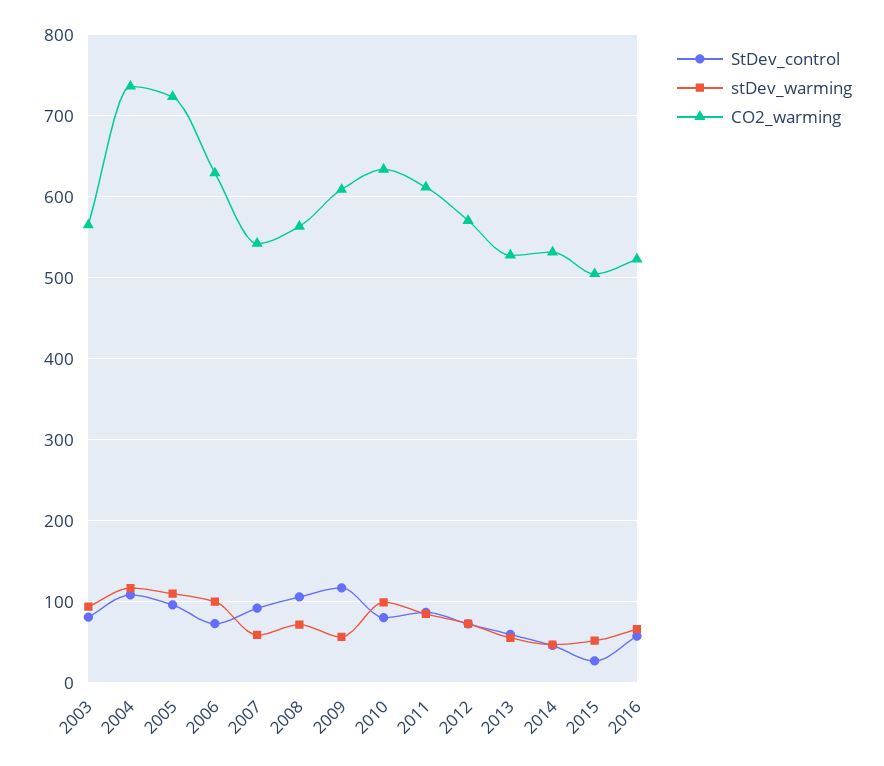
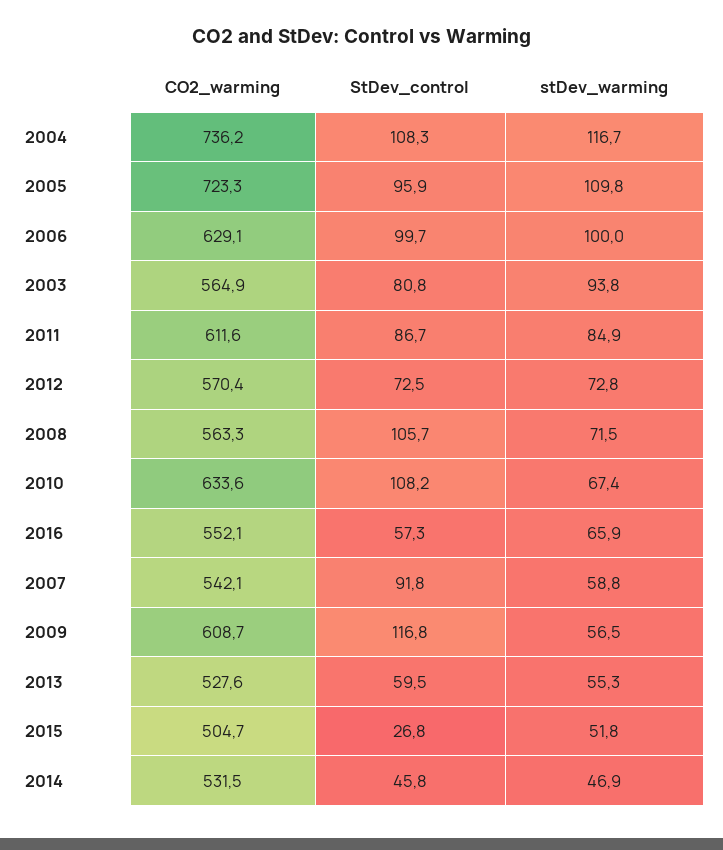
  {
    "StDev_control": {
      "2003": 80.8,
      "2004": 108.3,
      "2005": 95.9,
-     "2006": 70,
+     "2006": 99.7,
      "2007": 91.8,
      "2008": 105.7,
      "2009": 116.8,
-     "2010": 80,
+     "2010": 108.2,
      "2011": 86.7,
      "2012": 72.5,
      "2013": 59.5,
      "2014": 45.8,
      "2015": 26.8,
      "2016": 57.3
    },
    "stDev_warming": {
      "2003": 93.8,
      "2004": 116.7,
      "2005": 109.8,
      "2006": 100,
      "2007": 58.8,
      "2008": 71.5,
      "2009": 56.5,
-     "2010": 100,
+     "2010": 67.4,
      "2011": 84.9,
      "2012": 72.8,
      "2013": 55.3,
      "2014": 46.9,
      "2015": 51.8,
      "2016": 65.9
    },
    "CO2_warming": {
      "2003": 564.9,
      "2004": 736.2,
      "2005": 723.3,
      "2006": 629.1,
      "2007": 542.1,
      "2008": 563.3,
      "2009": 608.7,
      "2010": 633.6,
      "2011": 611.6,
      "2012": 570.4,
      "2013": 527.6,
      "2014": 531.5,
      "2015": 504.7,
-     "2016": 520
+     "2016": 552.1
    }
  }

